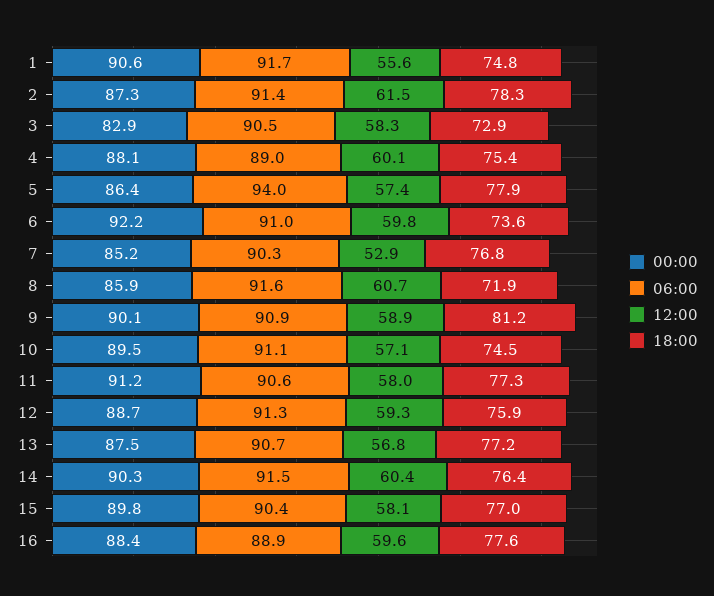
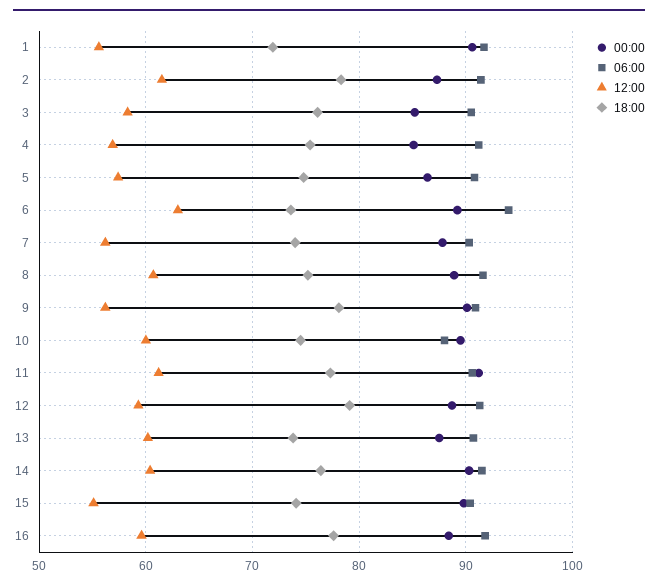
  {
    "00:00": {
      "1": 90.6,
      "2": 87.3,
-     "3": 82.9,
+     "3": 85,
-     "4": 88.1,
+     "4": 85,
      "5": 86.4,
-     "6": 92.2,
+     "6": 89,
-     "7": 85.2,
+     "7": 88,
-     "8": 85.9,
+     "8": 89,
      "9": 90.1,
      "10": 89.5,
      "11": 91.2,
      "12": 88.7,
      "13": 87.5,
      "14": 90.3,
      "15": 89.8,
      "16": 88.4
    },
    "06:00": {
      "1": 91.7,
      "2": 91.4,
      "3": 90.5,
-     "4": 89,
+     "4": 91,
-     "5": 94,
+     "5": 91,
-     "6": 91,
+     "6": 94,
      "7": 90.3,
      "8": 91.6,
      "9": 90.9,
-     "10": 91.1,
+     "10": 88,
      "11": 90.6,
      "12": 91.3,
      "13": 90.7,
      "14": 91.5,
      "15": 90.4,
-     "16": 88.9
+     "16": 92
    },
    "12:00": {
      "1": 55.6,
      "2": 61.5,
      "3": 58.3,
-     "4": 60.1,
+     "4": 57,
      "5": 57.4,
-     "6": 59.8,
+     "6": 63,
-     "7": 52.9,
+     "7": 56,
      "8": 60.7,
-     "9": 58.9,
+     "9": 56,
-     "10": 57.1,
+     "10": 60,
-     "11": 58,
+     "11": 61,
      "12": 59.3,
-     "13": 56.8,
+     "13": 60,
      "14": 60.4,
-     "15": 58.1,
+     "15": 55,
      "16": 59.6
    },
    "18:00": {
-     "1": 74.8,
+     "1": 72,
      "2": 78.3,
-     "3": 72.9,
+     "3": 76,
      "4": 75.4,
-     "5": 77.9,
+     "5": 75,
      "6": 73.6,
-     "7": 76.8,
+     "7": 74,
-     "8": 71.9,
+     "8": 75,
-     "9": 81.2,
+     "9": 78,
      "10": 74.5,
      "11": 77.3,
-     "12": 75.9,
+     "12": 79,
-     "13": 77.2,
+     "13": 74,
      "14": 76.4,
-     "15": 77,
+     "15": 74,
      "16": 77.6
    }
  }

